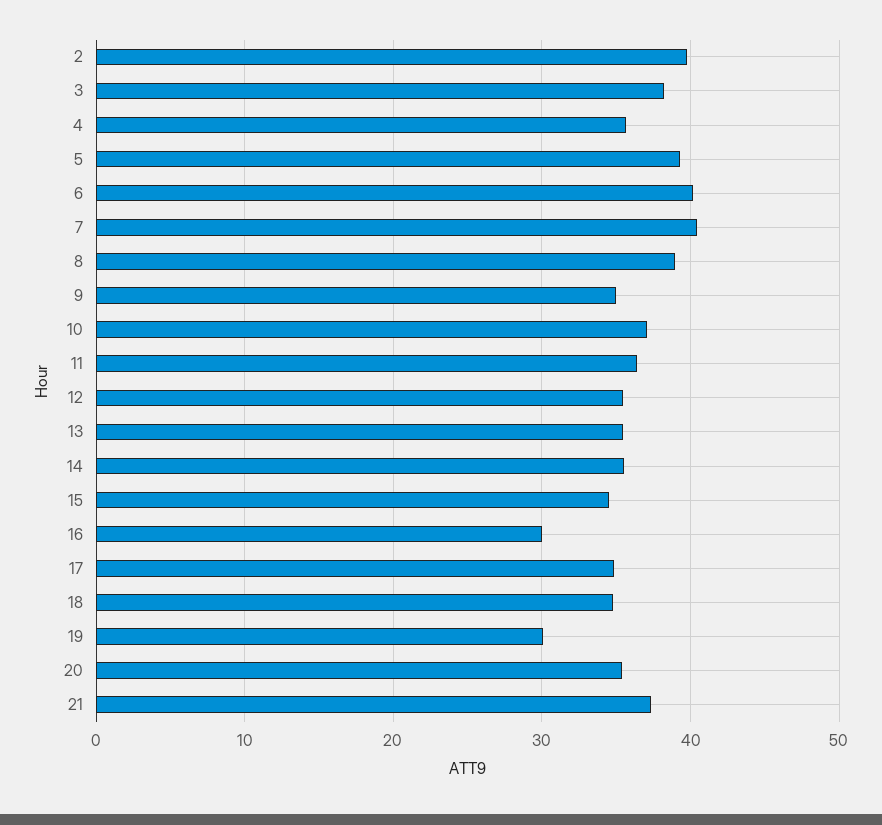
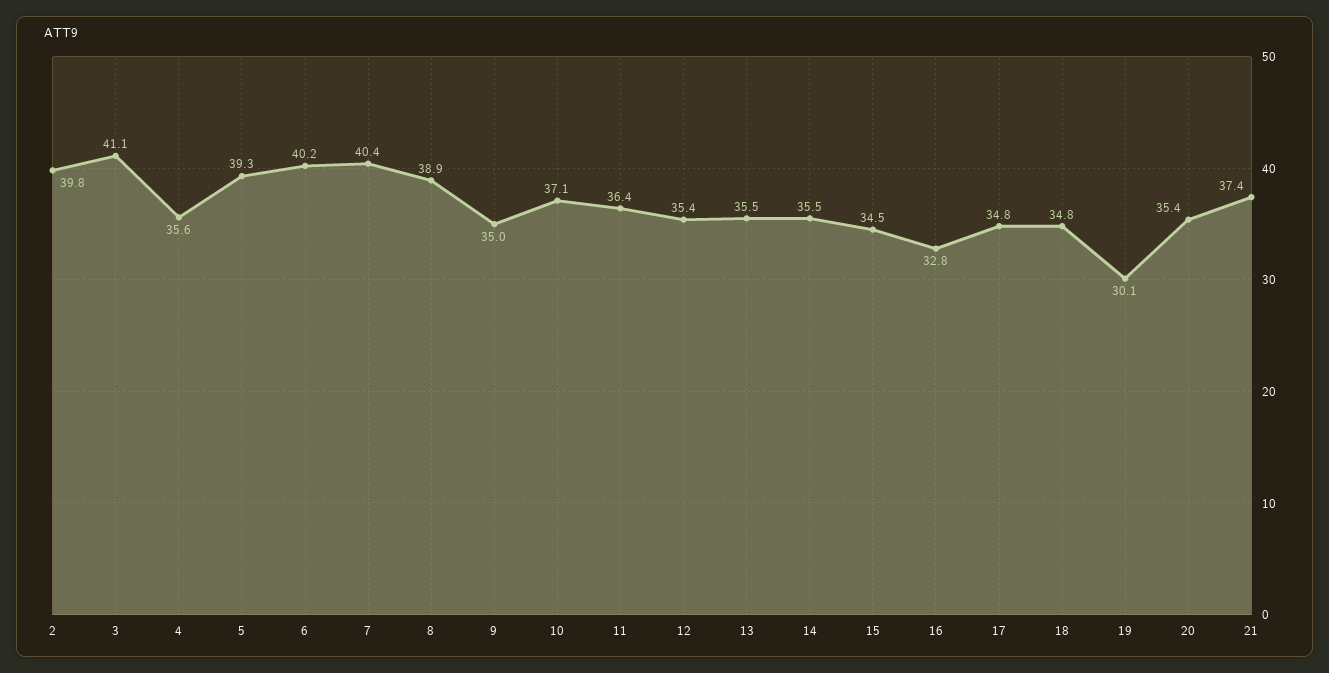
  {
    "2": 39.8,
-   "3": 38,
+   "3": 41.1,
    "4": 35.6,
    "5": 39.3,
    "6": 40.2,
    "7": 40.4,
    "8": 38.9,
    "9": 35,
    "10": 37.1,
    "11": 36.4,
    "12": 35.4,
    "13": 35.5,
    "14": 35.5,
    "15": 34.5,
-   "16": 30,
+   "16": 32.8,
    "17": 34.8,
    "18": 34.8,
    "19": 30.1,
    "20": 35.4,
    "21": 37.4
  }

